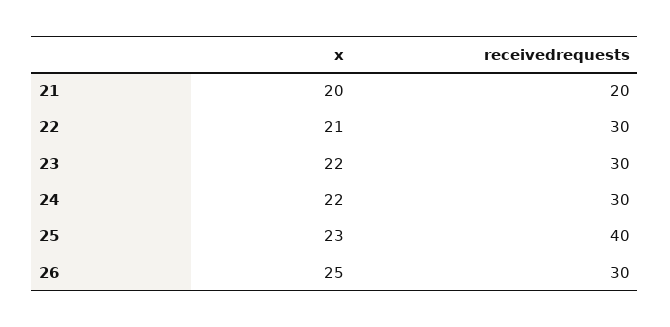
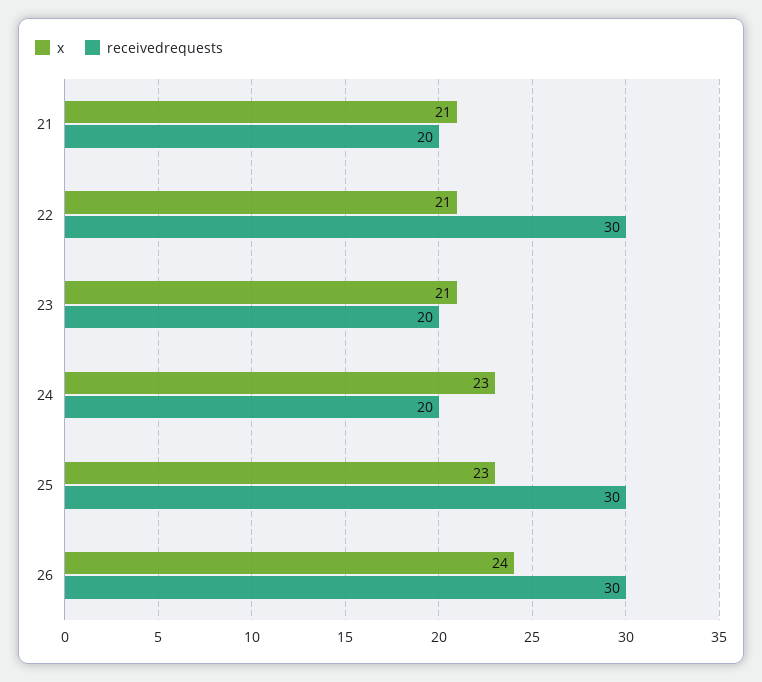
  {
    "x": {
-     "21": 20,
+     "21": 21,
      "22": 21,
-     "23": 22,
+     "23": 21,
-     "24": 22,
+     "24": 23,
      "25": 23,
-     "26": 25
+     "26": 24
    },
    "receivedrequests": {
      "21": 20,
      "22": 30,
-     "23": 30,
+     "23": 20,
-     "24": 30,
+     "24": 20,
-     "25": 40,
+     "25": 30,
      "26": 30
    }
  }

